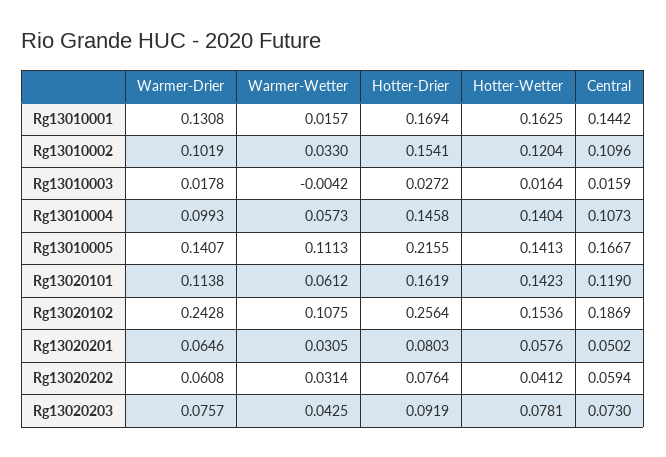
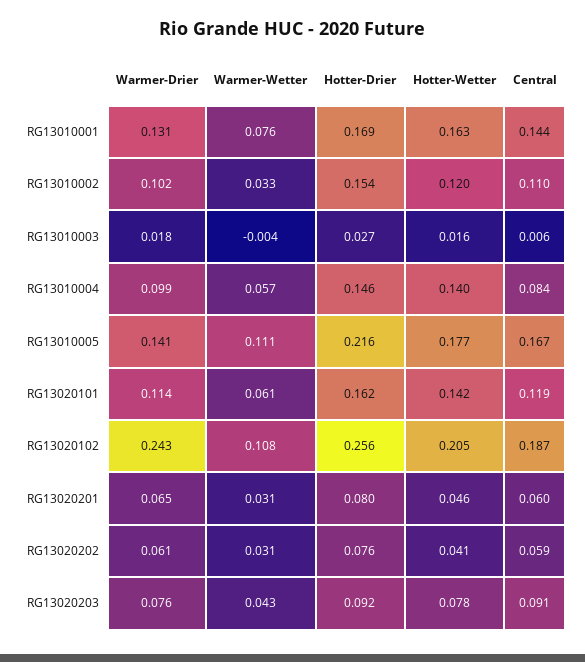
  {
    "Warmer-Drier": {
      "Rg13010001": 0.1308,
      "Rg13010002": 0.1019,
      "Rg13010003": 0.0178,
      "Rg13010004": 0.0993,
      "Rg13010005": 0.1407,
      "Rg13020101": 0.1138,
      "Rg13020102": 0.2428,
      "Rg13020201": 0.0646,
      "Rg13020202": 0.0608,
      "Rg13020203": 0.0757
    },
    "Warmer-Wetter": {
-     "Rg13010001": 0.0157,
+     "Rg13010001": 0.076,
      "Rg13010002": 0.033,
      "Rg13010003": -0.0042,
      "Rg13010004": 0.0573,
      "Rg13010005": 0.1113,
      "Rg13020101": 0.0612,
      "Rg13020102": 0.1075,
      "Rg13020201": 0.0305,
      "Rg13020202": 0.0314,
      "Rg13020203": 0.0425
    },
    "Hotter-Drier": {
      "Rg13010001": 0.1694,
      "Rg13010002": 0.1541,
      "Rg13010003": 0.0272,
      "Rg13010004": 0.1458,
      "Rg13010005": 0.2155,
      "Rg13020101": 0.1619,
      "Rg13020102": 0.2564,
      "Rg13020201": 0.0803,
      "Rg13020202": 0.0764,
      "Rg13020203": 0.0919
    },
    "Hotter-Wetter": {
      "Rg13010001": 0.1625,
      "Rg13010002": 0.1204,
      "Rg13010003": 0.0164,
      "Rg13010004": 0.1404,
-     "Rg13010005": 0.1413,
+     "Rg13010005": 0.177,
      "Rg13020101": 0.1423,
-     "Rg13020102": 0.1536,
+     "Rg13020102": 0.205,
-     "Rg13020201": 0.0576,
+     "Rg13020201": 0.046,
      "Rg13020202": 0.0412,
      "Rg13020203": 0.0781
    },
    "Central": {
      "Rg13010001": 0.1442,
      "Rg13010002": 0.1096,
-     "Rg13010003": 0.0159,
+     "Rg13010003": 0.006,
-     "Rg13010004": 0.1073,
+     "Rg13010004": 0.084,
      "Rg13010005": 0.1667,
      "Rg13020101": 0.119,
      "Rg13020102": 0.1869,
-     "Rg13020201": 0.0502,
+     "Rg13020201": 0.06,
      "Rg13020202": 0.0594,
-     "Rg13020203": 0.073
+     "Rg13020203": 0.091
    }
  }

